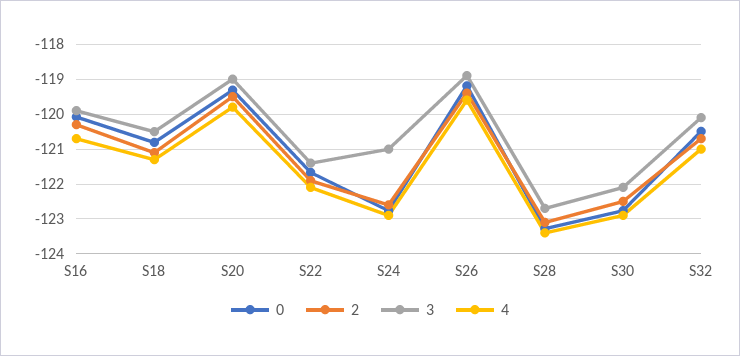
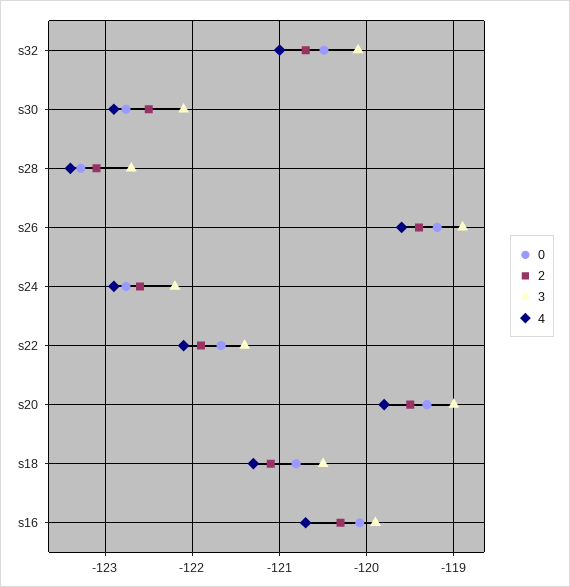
  {
    "0": {
      "S16": -120.1,
      "S18": -120.8,
      "S20": -119.3,
      "S22": -121.7,
      "S24": -122.8,
      "S26": -119.2,
      "S28": -123.3,
      "S30": -122.8,
      "S32": -120.5
    },
    "2": {
      "S16": -120.3,
      "S18": -121.1,
      "S20": -119.5,
      "S22": -121.9,
      "S24": -122.6,
      "S26": -119.4,
      "S28": -123.1,
      "S30": -122.5,
      "S32": -120.7
    },
    "3": {
      "S16": -119.9,
      "S18": -120.5,
      "S20": -119,
      "S22": -121.4,
-     "S24": -121,
+     "S24": -122.2,
      "S26": -118.9,
      "S28": -122.7,
      "S30": -122.1,
      "S32": -120.1
    },
    "4": {
      "S16": -120.7,
      "S18": -121.3,
      "S20": -119.8,
      "S22": -122.1,
      "S24": -122.9,
      "S26": -119.6,
      "S28": -123.4,
      "S30": -122.9,
      "S32": -121
    }
  }

